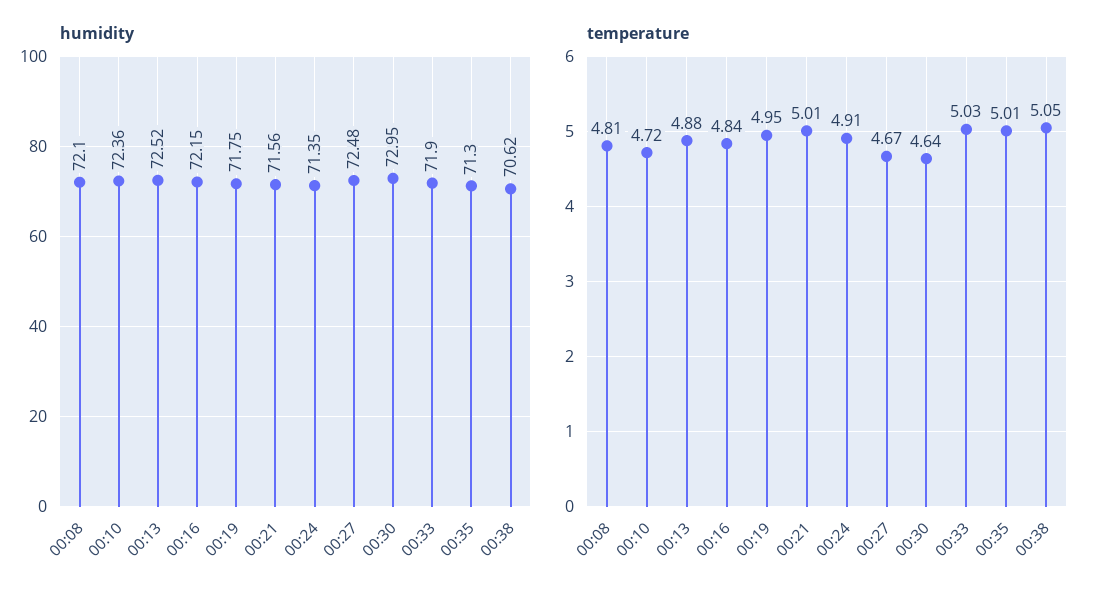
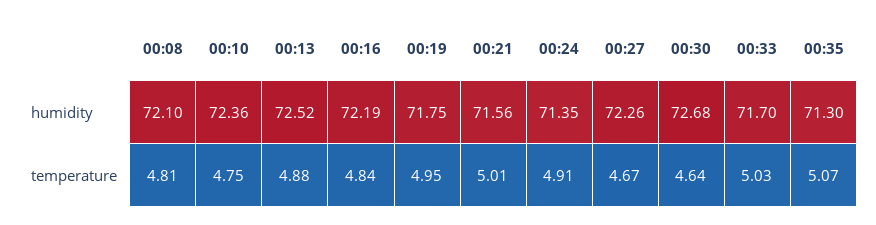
  {
    "humidity": {
      "00:08": 72.1,
      "00:10": 72.36,
      "00:13": 72.52,
-     "00:16": 72.15,
+     "00:16": 72.19,
      "00:19": 71.75,
      "00:21": 71.56,
      "00:24": 71.35,
-     "00:27": 72.48,
+     "00:27": 72.26,
-     "00:30": 72.95,
+     "00:30": 72.68,
-     "00:33": 71.9,
+     "00:33": 71.7,
-     "00:35": 71.3,
+     "00:35": 71.3
-     "00:38": 70.62
    },
    "temperature": {
      "00:08": 4.81,
-     "00:10": 4.72,
+     "00:10": 4.75,
      "00:13": 4.88,
      "00:16": 4.84,
      "00:19": 4.95,
      "00:21": 5.01,
      "00:24": 4.91,
      "00:27": 4.67,
      "00:30": 4.64,
      "00:33": 5.03,
-     "00:35": 5.01,
+     "00:35": 5.07
-     "00:38": 5.05
    }
  }

